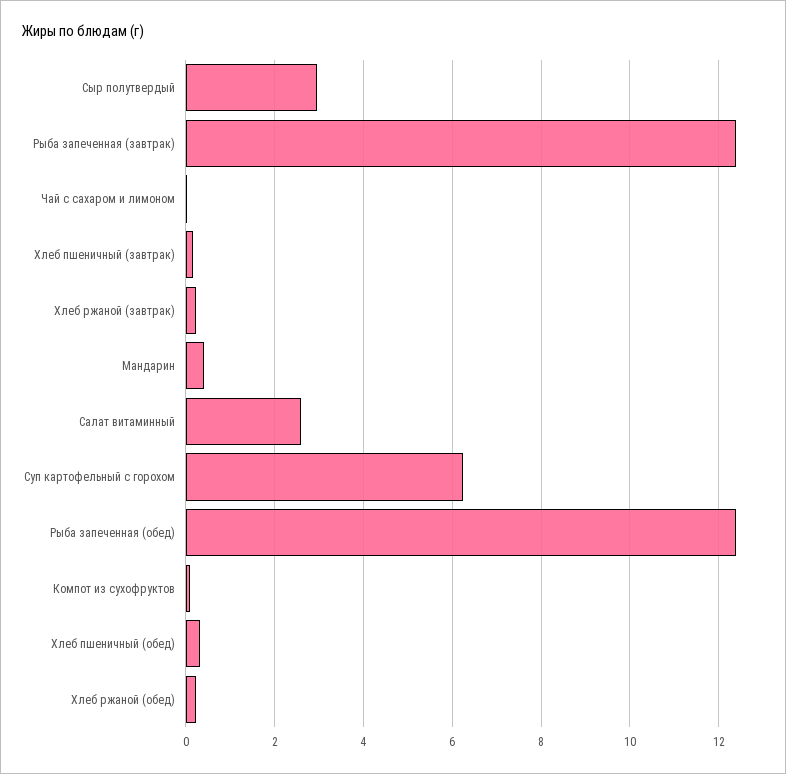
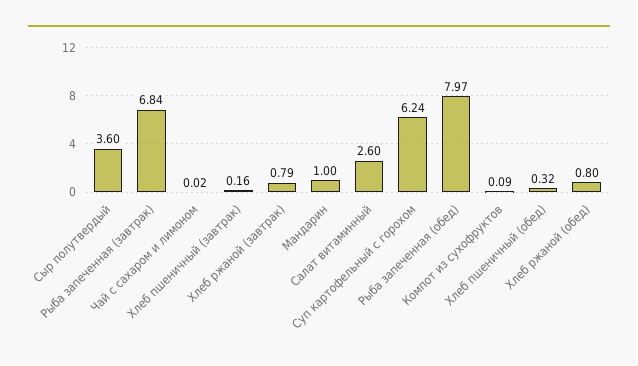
  {
-   "Сыр полутвердый": 3,
+   "Сыр полутвердый": 3.6,
-   "Рыба запеченная (завтрак)": 12.4,
+   "Рыба запеченная (завтрак)": 6.84,
    "Чай с сахаром и лимоном": 0.02,
    "Хлеб пшеничный (завтрак)": 0.16,
-   "Хлеб ржаной (завтрак)": 0.2,
+   "Хлеб ржаной (завтрак)": 0.79,
-   "Мандарин": 0.4,
+   "Мандарин": 1,
    "Салат витаминный": 2.6,
    "Суп картофельный с горохом": 6.24,
-   "Рыба запеченная (обед)": 12.4,
+   "Рыба запеченная (обед)": 7.97,
    "Компот из сухофруктов": 0.09,
    "Хлеб пшеничный (обед)": 0.32,
-   "Хлеб ржаной (обед)": 0.2
+   "Хлеб ржаной (обед)": 0.8
  }

